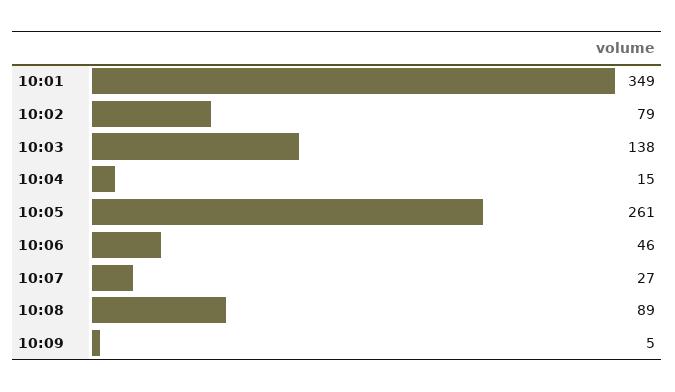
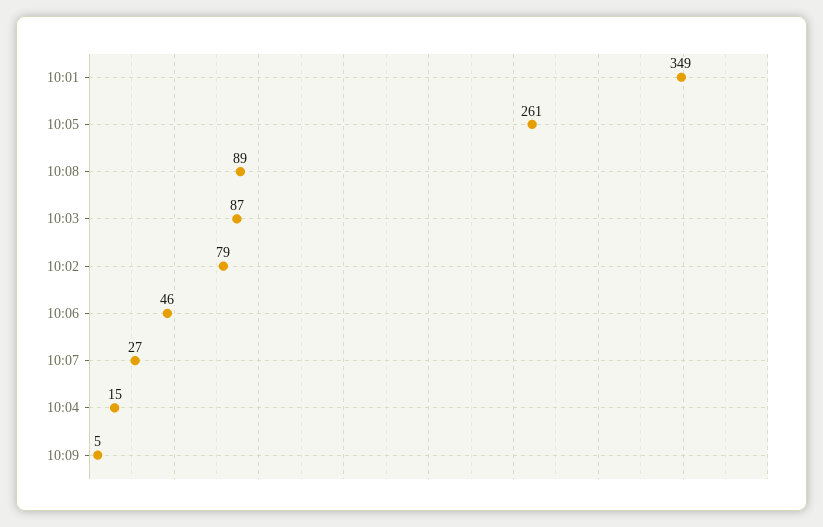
  {
    "10:01": 349,
    "10:02": 79,
-   "10:03": 138,
+   "10:03": 87,
    "10:04": 15,
    "10:05": 261,
    "10:06": 46,
    "10:07": 27,
    "10:08": 89,
    "10:09": 5
  }

